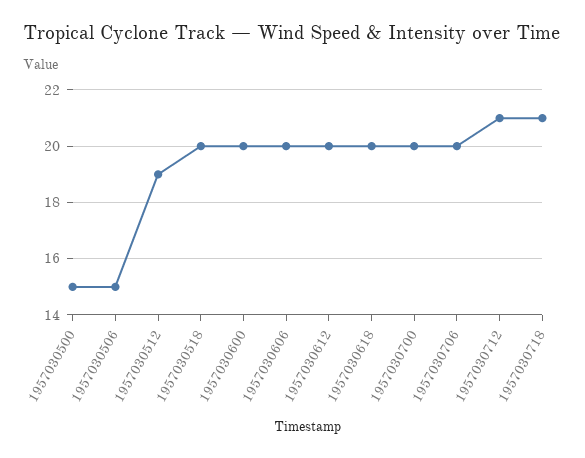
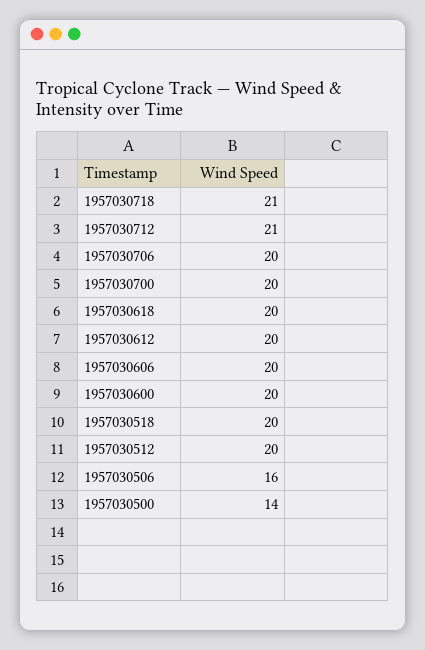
  {
-   "1957030500": 15,
+   "1957030500": 14,
-   "1957030506": 15,
+   "1957030506": 16,
-   "1957030512": 19,
+   "1957030512": 20,
    "1957030518": 20,
    "1957030600": 20,
    "1957030606": 20,
    "1957030612": 20,
    "1957030618": 20,
    "1957030700": 20,
    "1957030706": 20,
    "1957030712": 21,
    "1957030718": 21
  }

